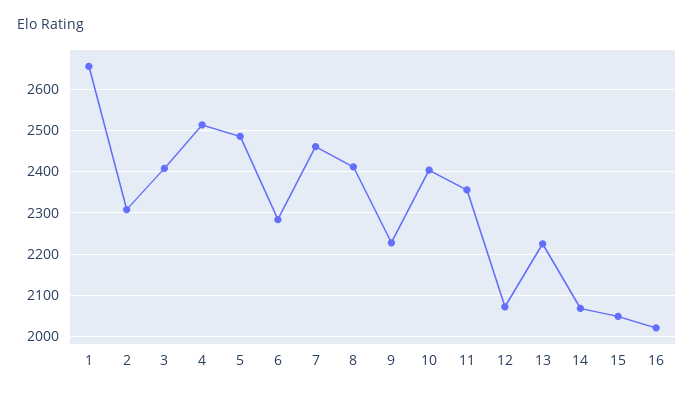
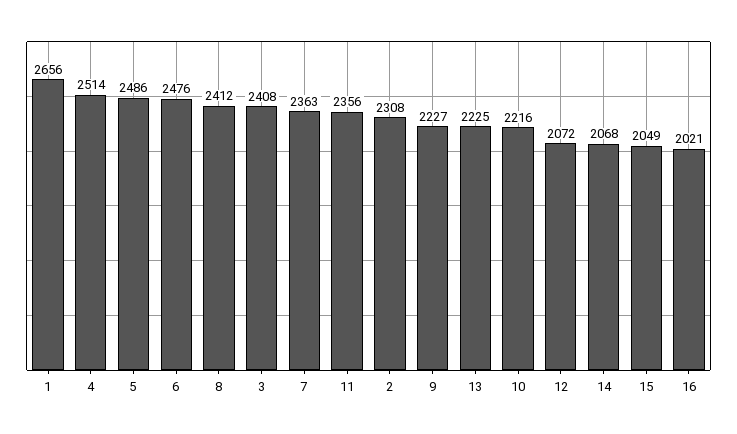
  {
    "1": 2656,
    "2": 2308,
    "3": 2408,
    "4": 2514,
    "5": 2486,
-   "6": 2280,
+   "6": 2476,
-   "7": 2460,
+   "7": 2363,
    "8": 2412,
    "9": 2227,
-   "10": 2400,
+   "10": 2216,
    "11": 2356,
    "12": 2072,
    "13": 2225,
    "14": 2068,
    "15": 2049,
    "16": 2021
  }

